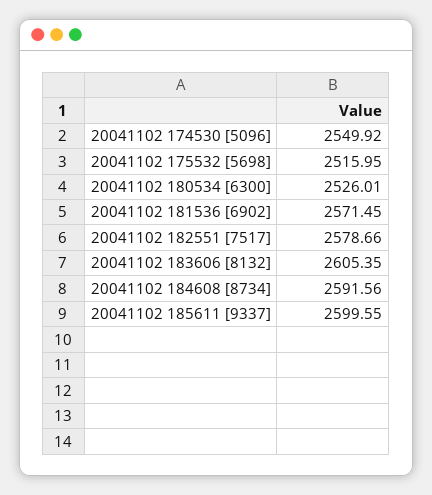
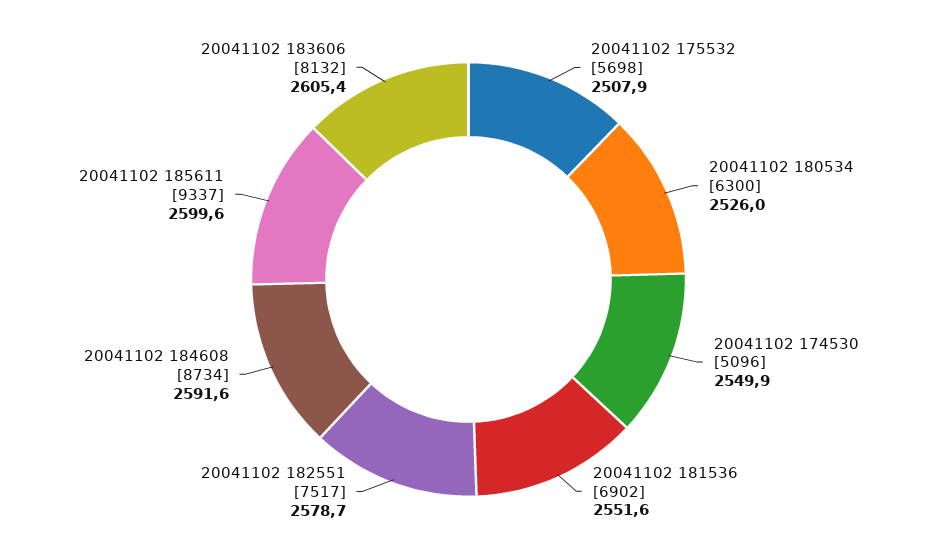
  {
    "20041102 174530 [5096]": 2549.92,
-   "20041102 175532 [5698]": 2515.95,
+   "20041102 175532 [5698]": 2507.9,
    "20041102 180534 [6300]": 2526.01,
-   "20041102 181536 [6902]": 2571.45,
+   "20041102 181536 [6902]": 2551.6,
    "20041102 182551 [7517]": 2578.66,
    "20041102 183606 [8132]": 2605.35,
    "20041102 184608 [8734]": 2591.56,
    "20041102 185611 [9337]": 2599.55
  }

